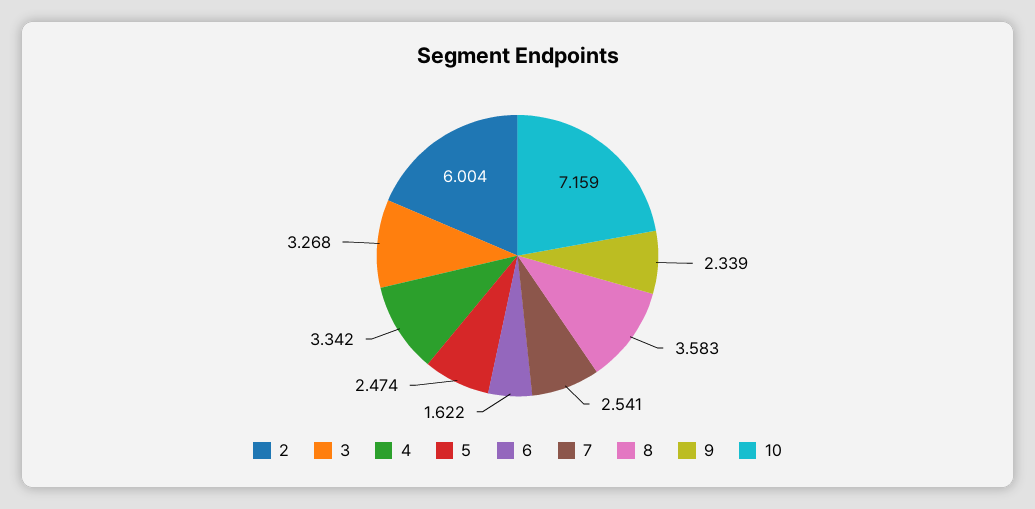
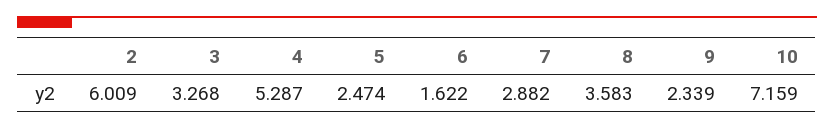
  {
-   "2": 6.004,
+   "2": 6.009,
    "3": 3.268,
-   "4": 3.342,
+   "4": 5.287,
    "5": 2.474,
    "6": 1.622,
-   "7": 2.541,
+   "7": 2.882,
    "8": 3.583,
    "9": 2.339,
    "10": 7.159
  }

